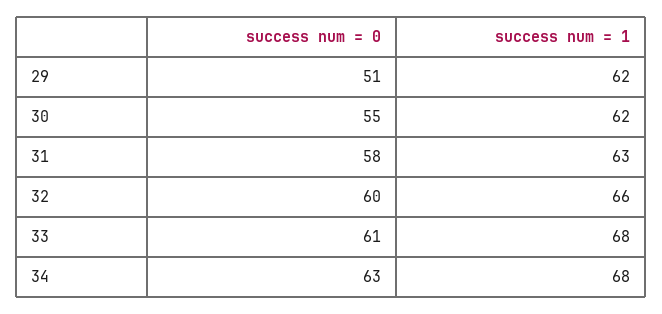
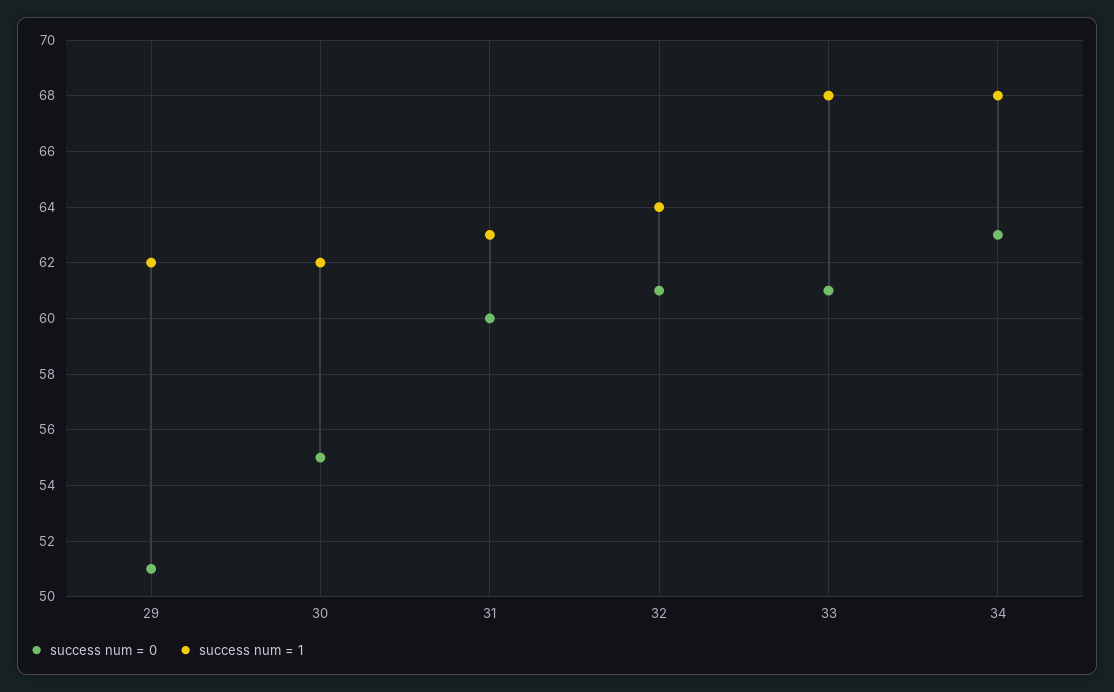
  {
    "success num = 0": {
      "29": 51,
      "30": 55,
-     "31": 58,
+     "31": 60,
-     "32": 60,
+     "32": 61,
      "33": 61,
      "34": 63
    },
    "success num = 1": {
      "29": 62,
      "30": 62,
      "31": 63,
-     "32": 66,
+     "32": 64,
      "33": 68,
      "34": 68
    }
  }

